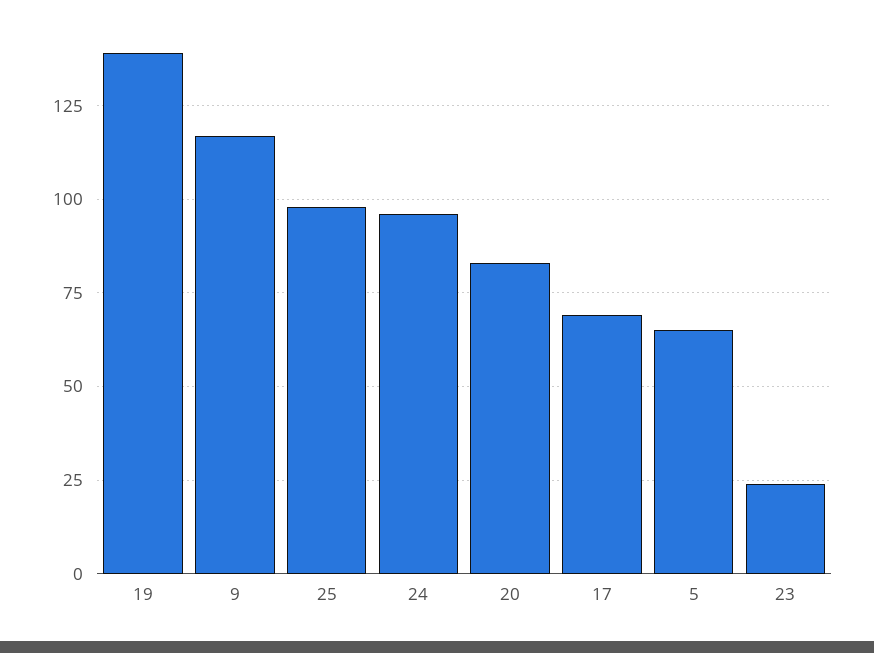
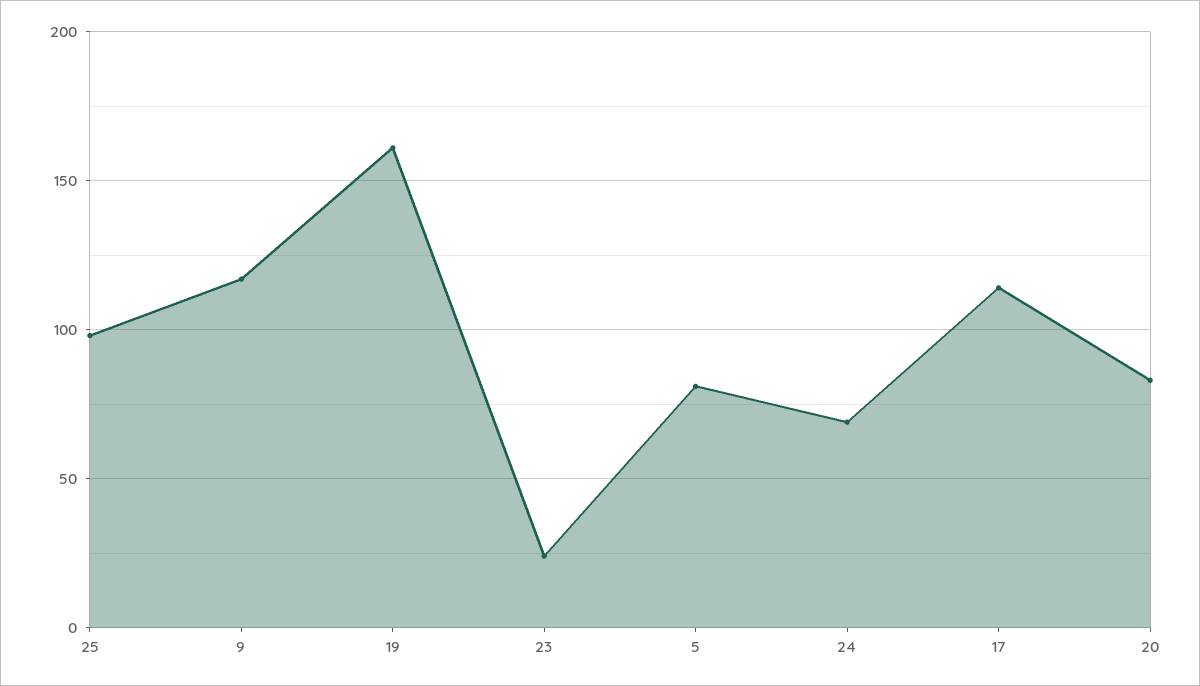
  {
-   "19": 140,
+   "19": 160,
    "9": 115,
    "25": 100,
-   "24": 95,
+   "24": 70,
    "20": 85,
-   "17": 70,
+   "17": 115,
-   "5": 65,
+   "5": 80,
    "23": 25
  }

